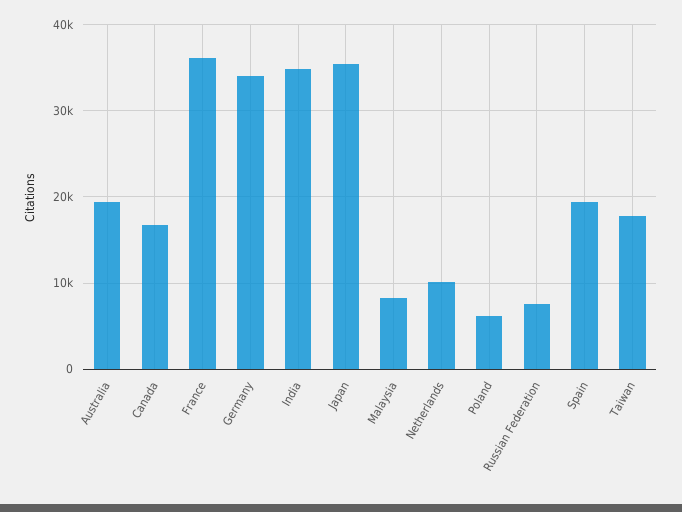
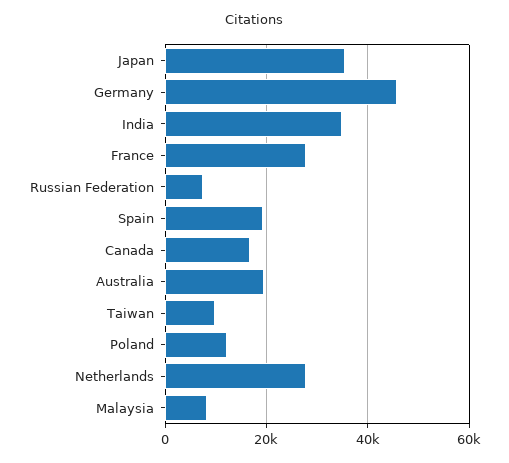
  {
    "Australia": 19000,
    "Canada": 17000,
-   "France": 36000,
+   "France": 28000,
-   "Germany": 34000,
+   "Germany": 46000,
    "India": 35000,
    "Japan": 35000,
    "Malaysia": 8000,
-   "Netherlands": 10000,
+   "Netherlands": 28000,
-   "Poland": 6000,
+   "Poland": 12000,
    "Russian Federation": 8000,
    "Spain": 19000,
-   "Taiwan": 18000
+   "Taiwan": 10000
  }

